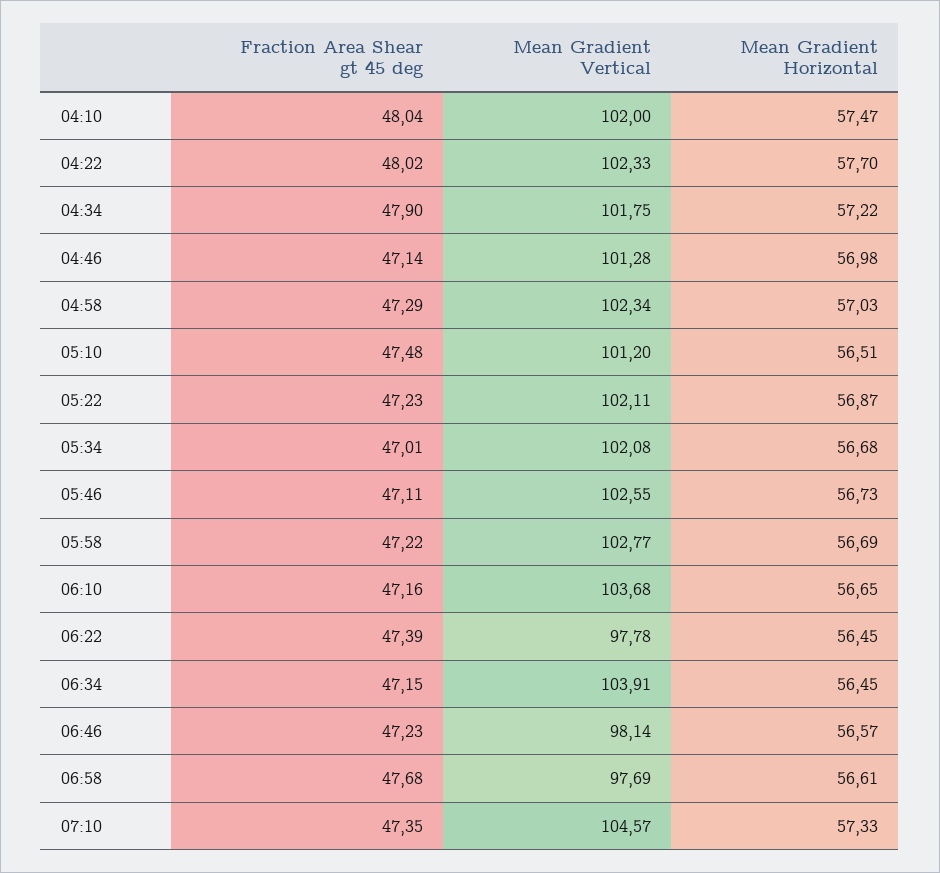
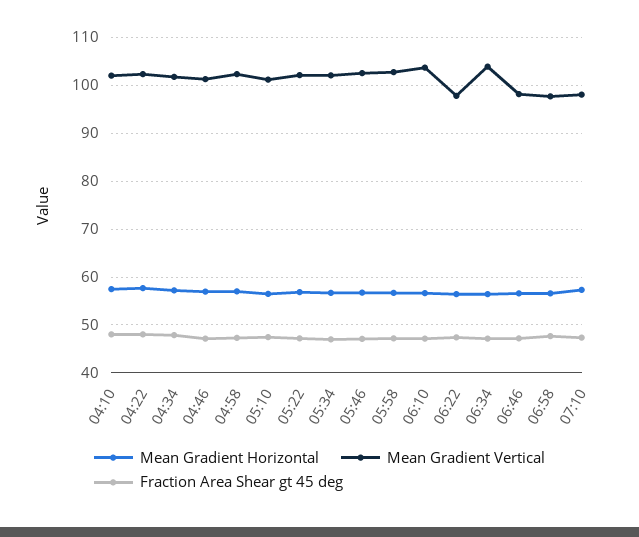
  {
    "Fraction Area Shear gt 45 deg": {
      "04:10": 48.04,
      "04:22": 48.02,
      "04:34": 47.9,
      "04:46": 47.14,
      "04:58": 47.29,
      "05:10": 47.48,
      "05:22": 47.23,
      "05:34": 47.01,
      "05:46": 47.11,
      "05:58": 47.22,
      "06:10": 47.16,
      "06:22": 47.39,
      "06:34": 47.15,
      "06:46": 47.23,
      "06:58": 47.68,
      "07:10": 47.35
    },
    "Mean Gradient Vertical": {
      "04:10": 102,
      "04:22": 102.33,
      "04:34": 101.75,
      "04:46": 101.28,
      "04:58": 102.34,
      "05:10": 101.2,
      "05:22": 102.11,
      "05:34": 102.08,
      "05:46": 102.55,
      "05:58": 102.77,
      "06:10": 103.68,
      "06:22": 97.78,
      "06:34": 103.91,
      "06:46": 98.14,
      "06:58": 97.69,
-     "07:10": 104.57
+     "07:10": 98
    },
    "Mean Gradient Horizontal": {
      "04:10": 57.47,
      "04:22": 57.7,
      "04:34": 57.22,
      "04:46": 56.98,
      "04:58": 57.03,
      "05:10": 56.51,
      "05:22": 56.87,
      "05:34": 56.68,
      "05:46": 56.73,
      "05:58": 56.69,
      "06:10": 56.65,
      "06:22": 56.45,
      "06:34": 56.45,
      "06:46": 56.57,
      "06:58": 56.61,
      "07:10": 57.33
    }
  }

